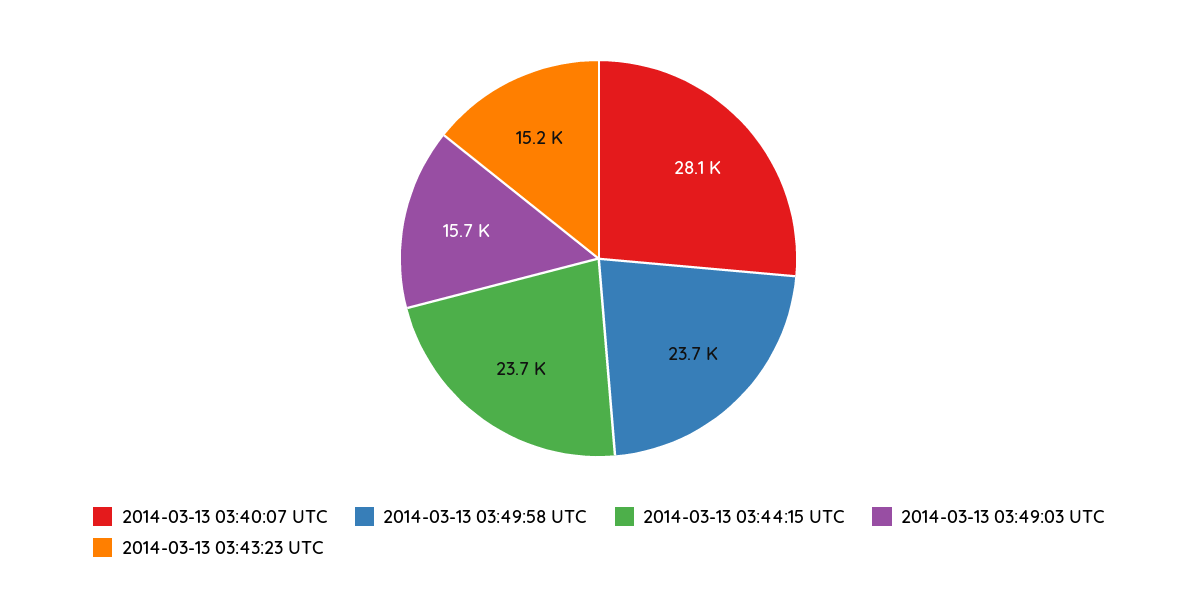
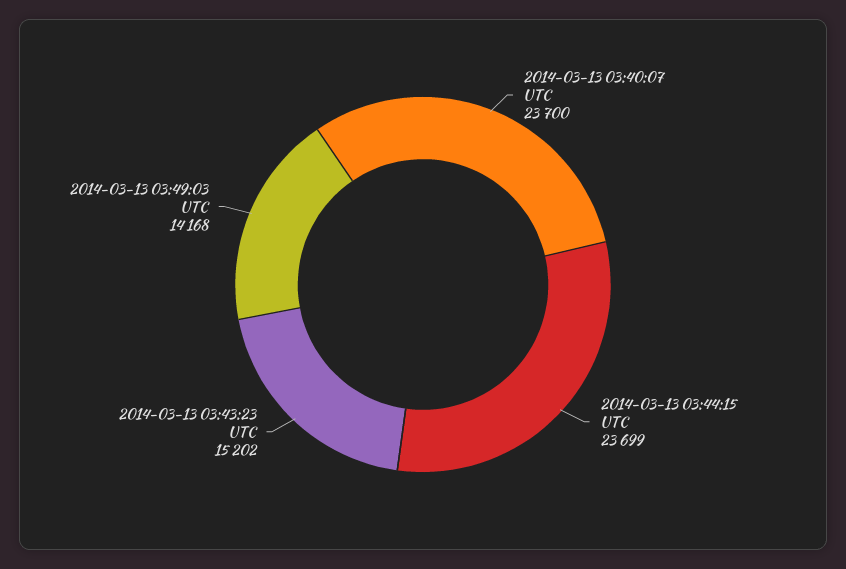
  {
-   "2014-03-13 03:40:07 UTC": 28100,
+   "2014-03-13 03:40:07 UTC": 23700,
-   "2014-03-13 03:49:58 UTC": 23700,
    "2014-03-13 03:44:15 UTC": 23699,
-   "2014-03-13 03:49:03 UTC": 15700,
+   "2014-03-13 03:49:03 UTC": 14168,
    "2014-03-13 03:43:23 UTC": 15202
  }

